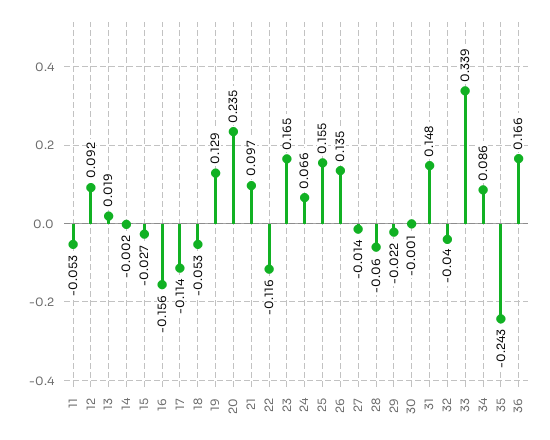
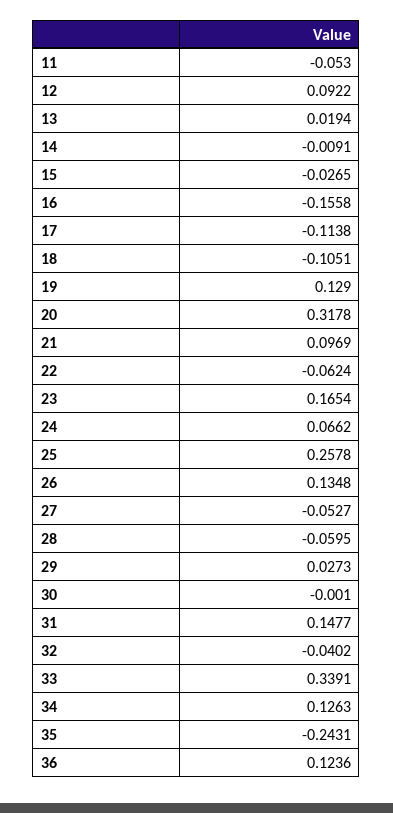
  {
    "11": -0.053,
    "12": 0.0922,
    "13": 0.0194,
-   "14": -0.002,
+   "14": -0.0091,
    "15": -0.0265,
    "16": -0.1558,
    "17": -0.1138,
-   "18": -0.053,
+   "18": -0.1051,
    "19": 0.129,
-   "20": 0.235,
+   "20": 0.3178,
    "21": 0.0969,
-   "22": -0.116,
+   "22": -0.0624,
    "23": 0.1654,
    "24": 0.0662,
-   "25": 0.155,
+   "25": 0.2578,
    "26": 0.1348,
-   "27": -0.014,
+   "27": -0.0527,
    "28": -0.0595,
-   "29": -0.022,
+   "29": 0.0273,
    "30": -0.001,
    "31": 0.1477,
    "32": -0.0402,
    "33": 0.3391,
-   "34": 0.086,
+   "34": 0.1263,
    "35": -0.2431,
-   "36": 0.166
+   "36": 0.1236
  }

